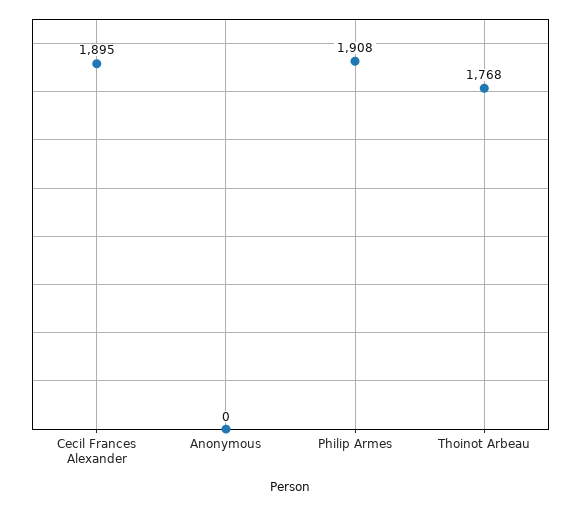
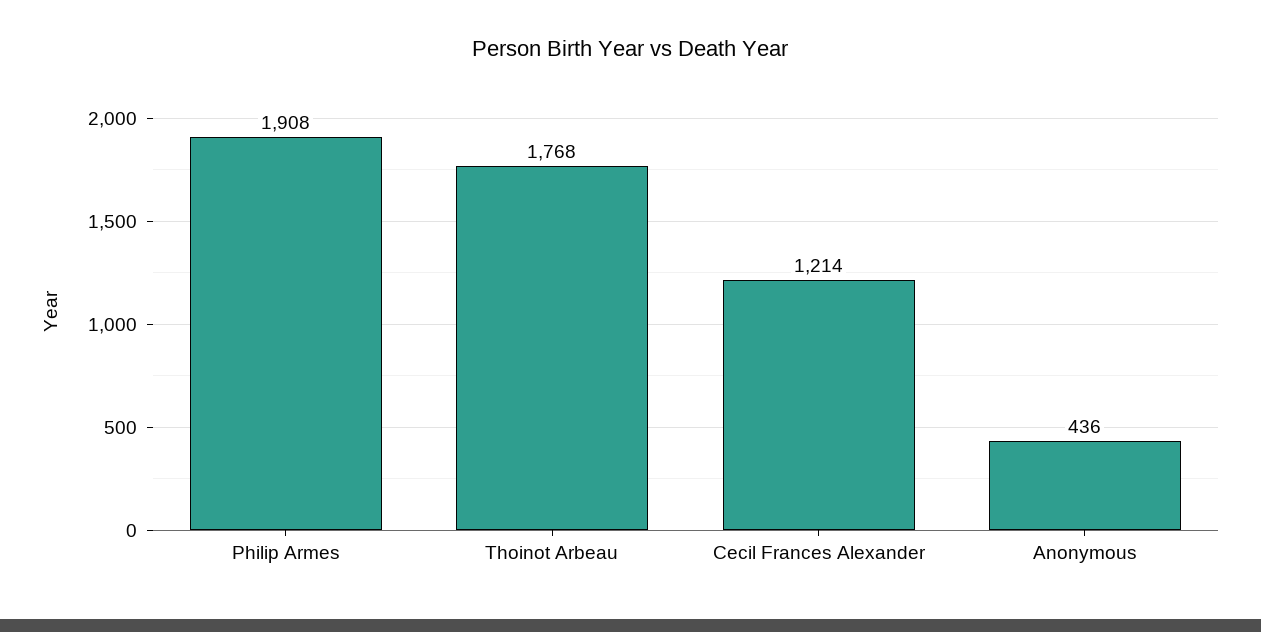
  {
-   "Cecil Frances Alexander": 1895,
+   "Cecil Frances Alexander": 1214,
-   "Anonymous": 0,
+   "Anonymous": 436,
    "Philip Armes": 1908,
    "Thoinot Arbeau": 1768
  }

